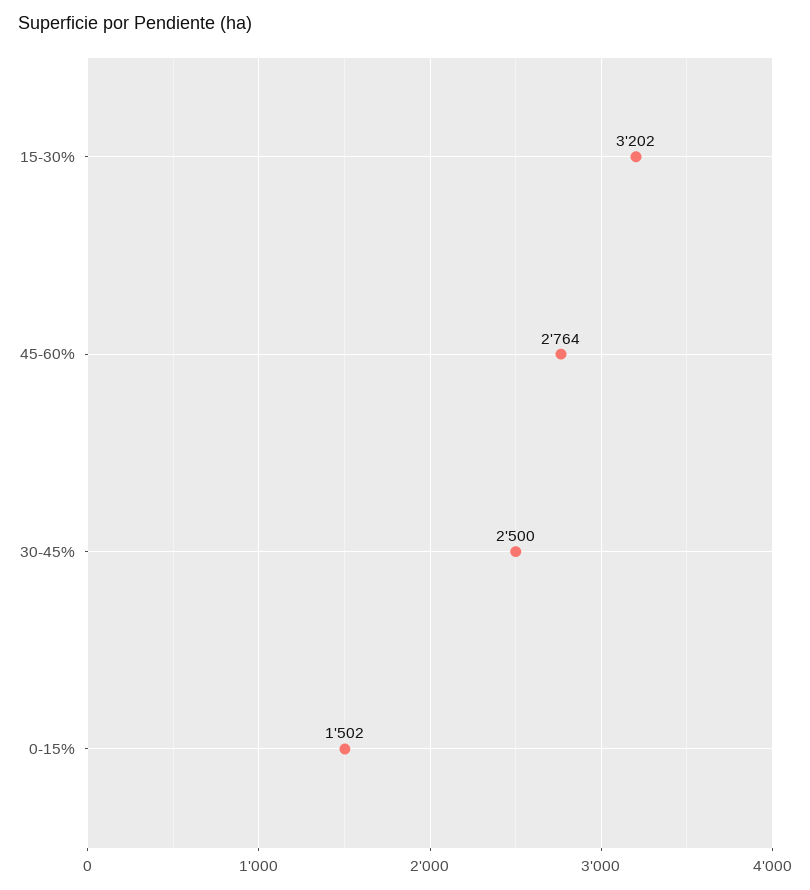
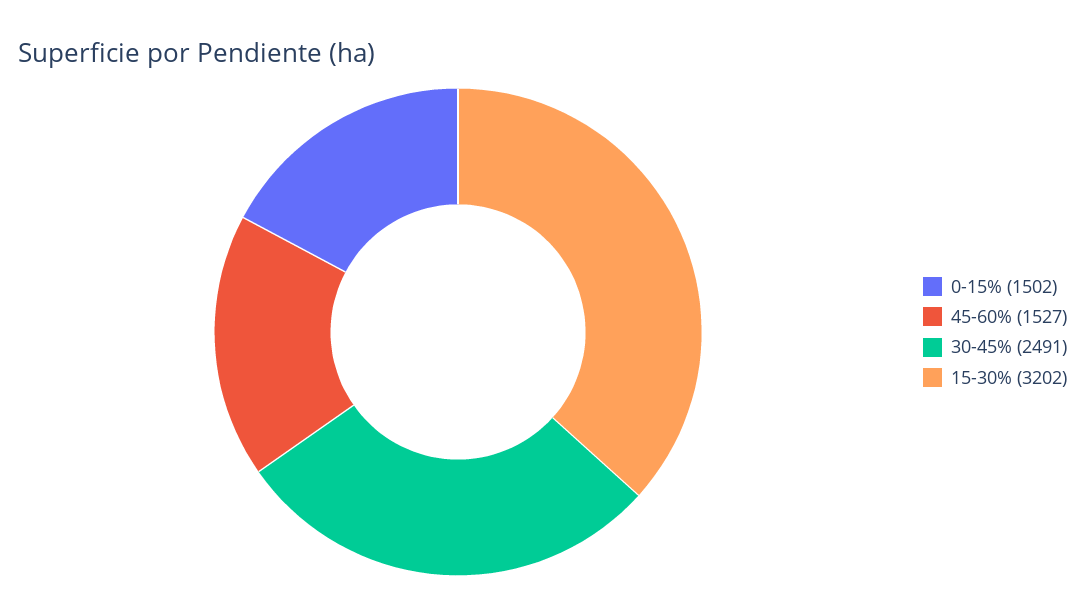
  {
    "15-30%": 3202,
-   "45-60%": 2764,
+   "45-60%": 1527,
-   "30-45%": 2500,
+   "30-45%": 2491,
    "0-15%": 1502
  }

